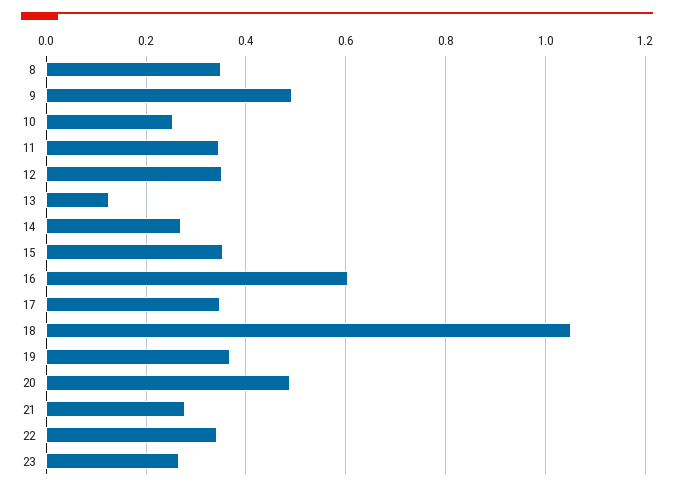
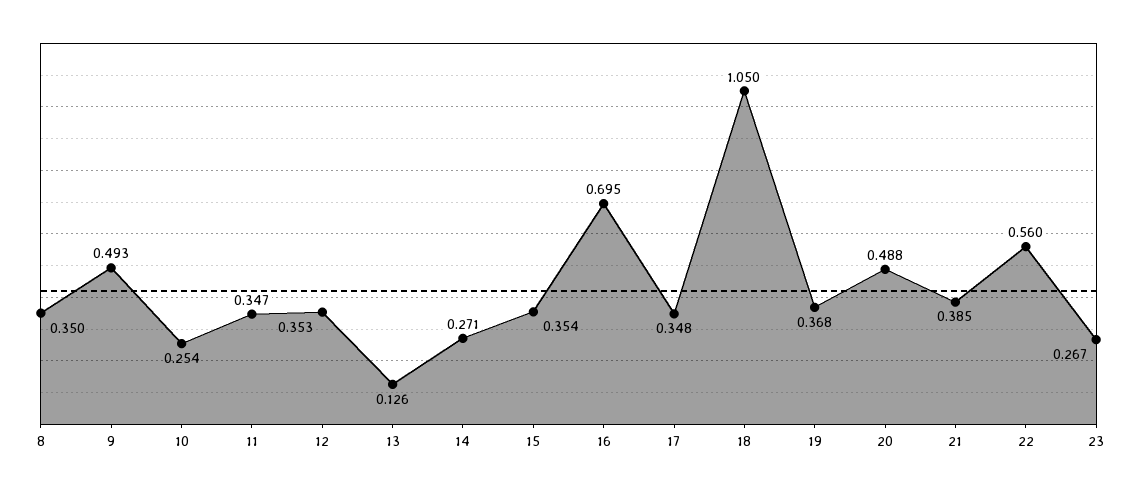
  {
    "8": 0.35,
    "9": 0.493,
    "10": 0.254,
    "11": 0.347,
    "12": 0.353,
    "13": 0.126,
    "14": 0.271,
    "15": 0.354,
-   "16": 0.6,
+   "16": 0.695,
    "17": 0.348,
    "18": 1.05,
    "19": 0.368,
    "20": 0.488,
-   "21": 0.28,
+   "21": 0.385,
-   "22": 0.34,
+   "22": 0.56,
    "23": 0.267
  }

